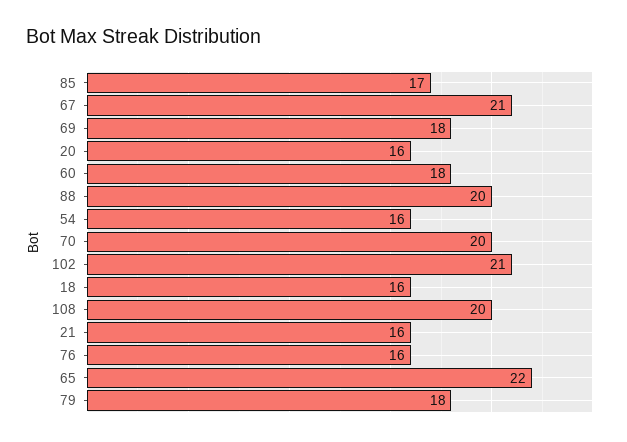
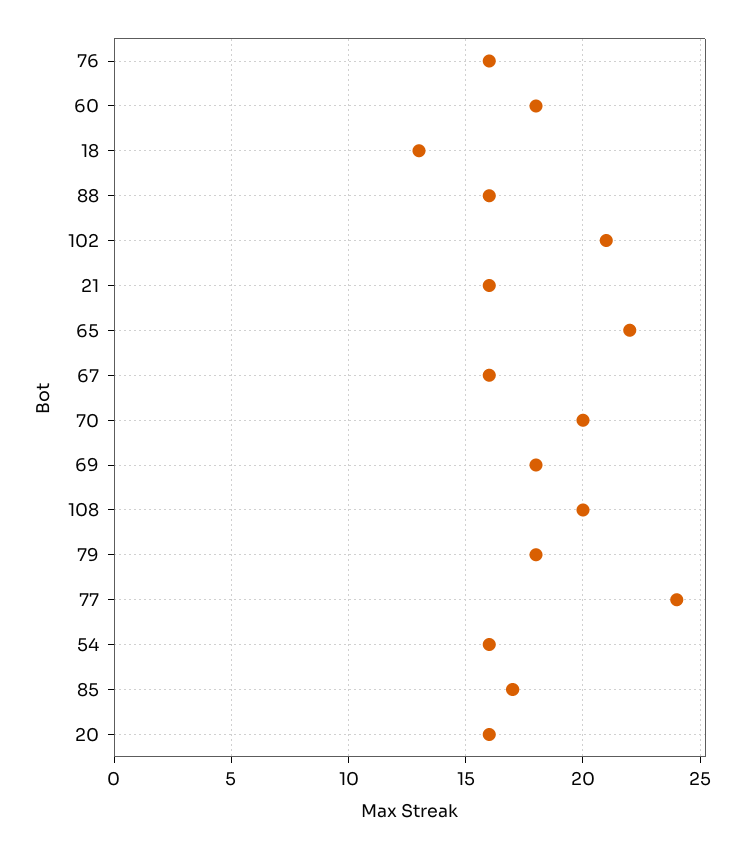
  {
    "85": 17,
-   "67": 21,
+   "67": 16,
    "69": 18,
    "20": 16,
    "60": 18,
-   "88": 20,
+   "88": 16,
    "54": 16,
    "70": 20,
    "102": 21,
-   "18": 16,
+   "18": 13,
    "108": 20,
    "21": 16,
    "76": 16,
    "65": 22,
-   "79": 18
+   "79": 18,
+   "77": 24
  }

